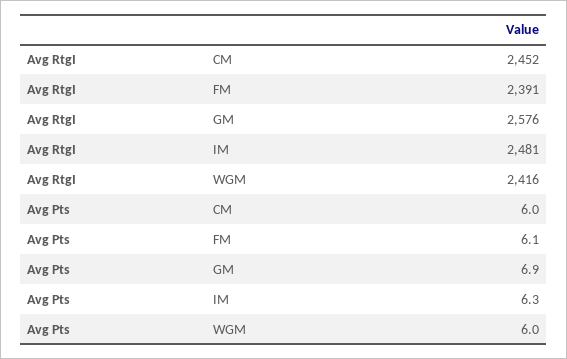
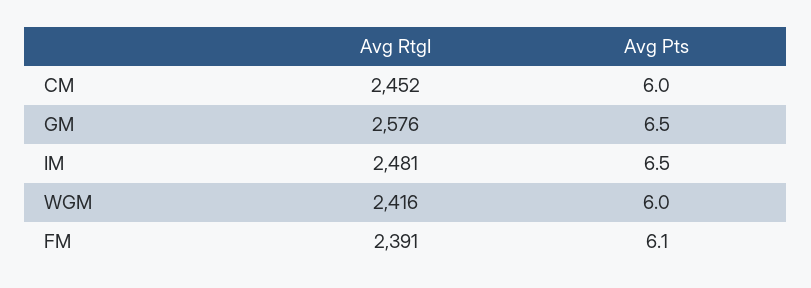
  {
    "Avg RtgI": {
      "CM": 2452,
      "FM": 2391,
      "GM": 2576,
      "IM": 2481,
      "WGM": 2416
    },
    "Avg Pts": {
      "CM": 6,
      "FM": 6.1,
-     "GM": 6.9,
+     "GM": 6.5,
-     "IM": 6.3,
+     "IM": 6.5,
      "WGM": 6
    }
  }

